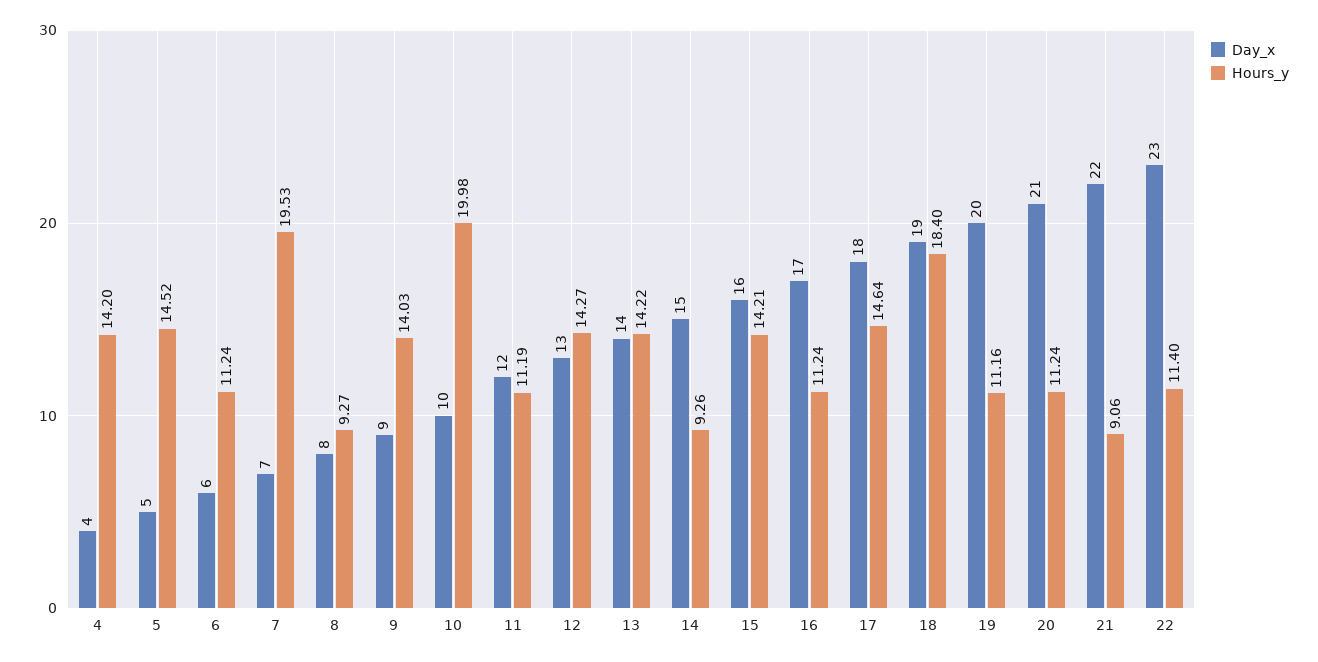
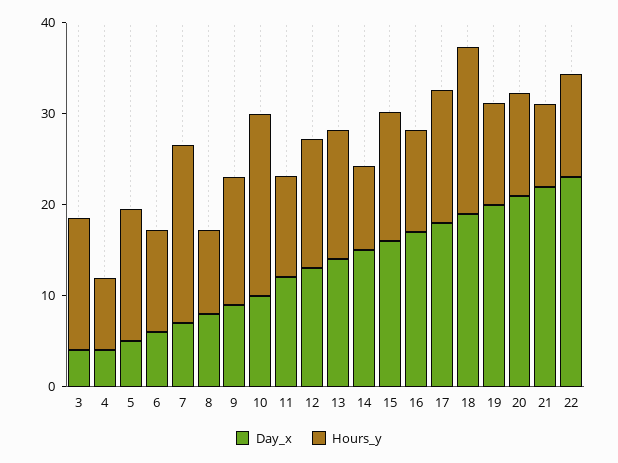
  {
    "Day_x": {
      "4": 4,
      "5": 5,
      "6": 6,
      "7": 7,
      "8": 8,
      "9": 9,
      "10": 10,
      "11": 12,
      "12": 13,
      "13": 14,
      "14": 15,
      "15": 16,
      "16": 17,
      "17": 18,
      "18": 19,
      "19": 20,
      "20": 21,
      "21": 22,
-     "22": 23
+     "22": 23,
+     "3": 4
    },
    "Hours_y": {
-     "4": 14.2,
+     "4": 8,
      "5": 14.52,
      "6": 11.24,
      "7": 19.53,
      "8": 9.27,
      "9": 14.03,
      "10": 19.98,
      "11": 11.19,
      "12": 14.27,
      "13": 14.22,
      "14": 9.26,
      "15": 14.21,
      "16": 11.24,
      "17": 14.64,
      "18": 18.4,
      "19": 11.16,
      "20": 11.24,
      "21": 9.06,
-     "22": 11.4
+     "22": 11.4,
+     "3": 14
    }
  }

